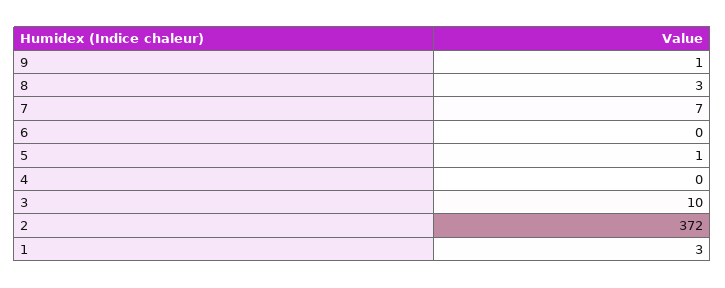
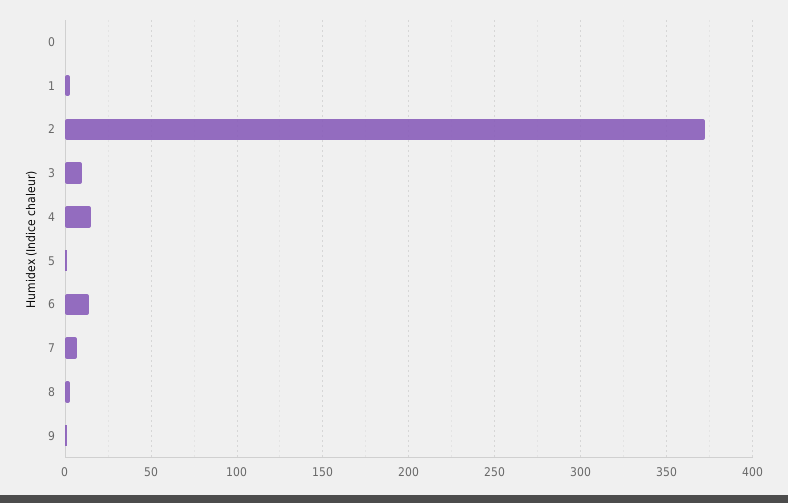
  {
    "9": 1,
    "8": 3,
    "7": 7,
-   "6": 0,
+   "6": 15,
    "5": 1,
-   "4": 0,
+   "4": 15,
    "3": 10,
    "2": 372,
-   "1": 3
+   "1": 3,
+   "0": 0
  }

